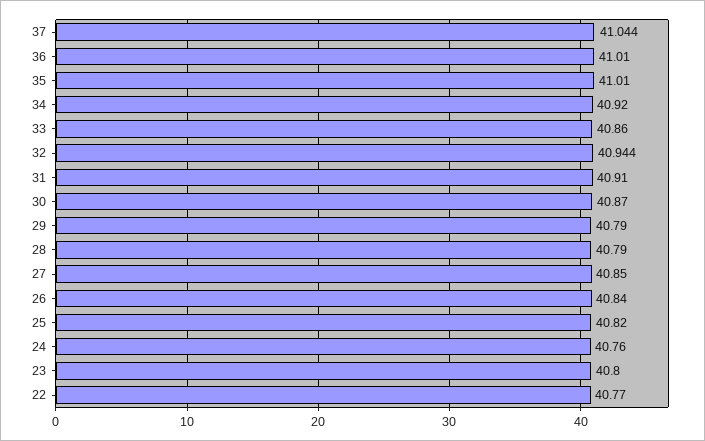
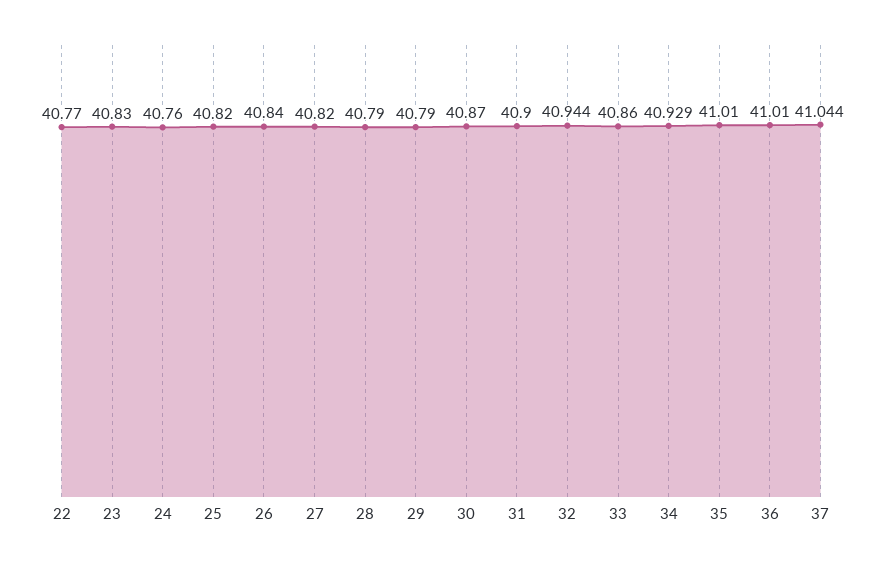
  {
    "37": 41.044,
    "36": 41.01,
    "35": 41.01,
-   "34": 40.92,
+   "34": 40.929,
    "33": 40.86,
    "32": 40.944,
-   "31": 40.91,
+   "31": 40.9,
    "30": 40.87,
    "29": 40.79,
    "28": 40.79,
-   "27": 40.85,
+   "27": 40.82,
    "26": 40.84,
    "25": 40.82,
    "24": 40.76,
-   "23": 40.8,
+   "23": 40.83,
    "22": 40.77
  }

